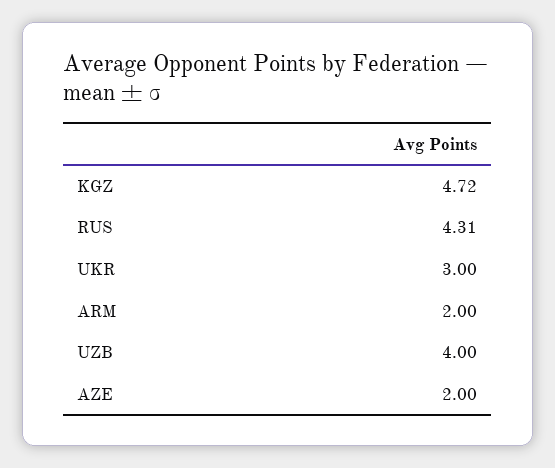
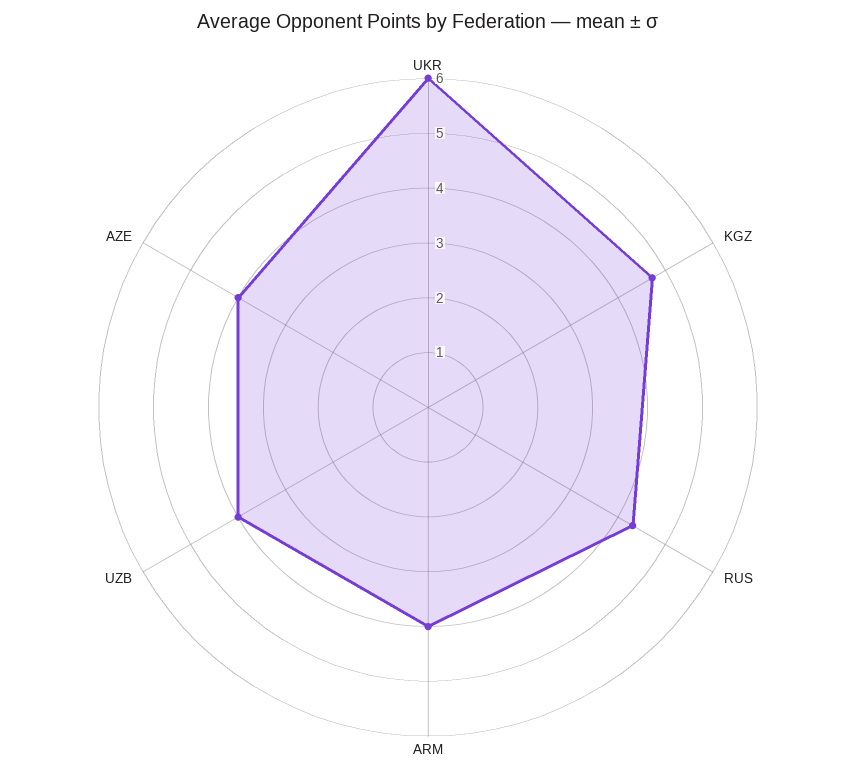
  {
    "KGZ": 4.72,
    "RUS": 4.31,
-   "UKR": 3,
+   "UKR": 6,
-   "ARM": 2,
+   "ARM": 4,
    "UZB": 4,
-   "AZE": 2
+   "AZE": 4
  }

